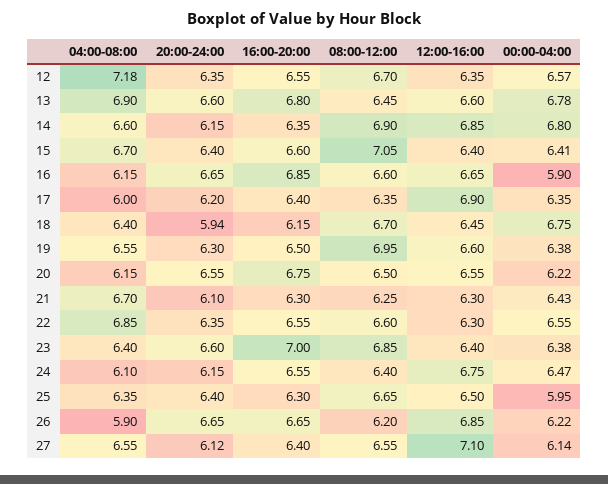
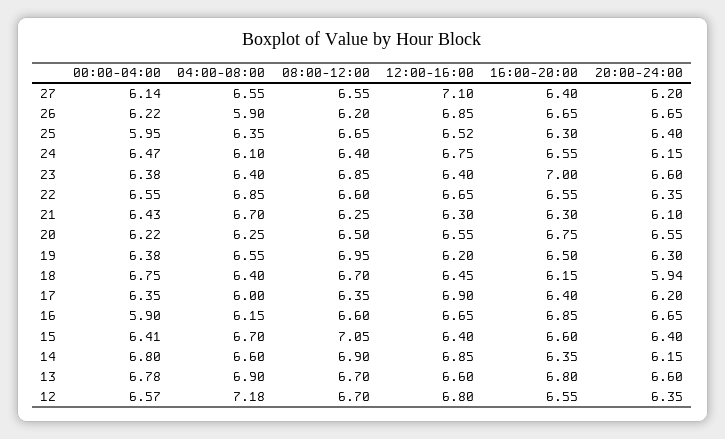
  {
    "04:00-08:00": {
      "12": 7.18,
      "13": 6.9,
      "14": 6.6,
      "15": 6.7,
      "16": 6.15,
      "17": 6,
      "18": 6.4,
      "19": 6.55,
-     "20": 6.15,
+     "20": 6.25,
      "21": 6.7,
      "22": 6.85,
      "23": 6.4,
      "24": 6.1,
      "25": 6.35,
      "26": 5.9,
      "27": 6.55
    },
    "20:00-24:00": {
      "12": 6.35,
      "13": 6.6,
      "14": 6.15,
      "15": 6.4,
      "16": 6.65,
      "17": 6.2,
      "18": 5.94,
      "19": 6.3,
      "20": 6.55,
      "21": 6.1,
      "22": 6.35,
      "23": 6.6,
      "24": 6.15,
      "25": 6.4,
      "26": 6.65,
-     "27": 6.12
+     "27": 6.2
    },
    "16:00-20:00": {
      "12": 6.55,
      "13": 6.8,
      "14": 6.35,
      "15": 6.6,
      "16": 6.85,
      "17": 6.4,
      "18": 6.15,
      "19": 6.5,
      "20": 6.75,
      "21": 6.3,
      "22": 6.55,
      "23": 7,
      "24": 6.55,
      "25": 6.3,
      "26": 6.65,
      "27": 6.4
    },
    "08:00-12:00": {
      "12": 6.7,
-     "13": 6.45,
+     "13": 6.7,
      "14": 6.9,
      "15": 7.05,
      "16": 6.6,
      "17": 6.35,
      "18": 6.7,
      "19": 6.95,
      "20": 6.5,
      "21": 6.25,
      "22": 6.6,
      "23": 6.85,
      "24": 6.4,
      "25": 6.65,
      "26": 6.2,
      "27": 6.55
    },
    "12:00-16:00": {
-     "12": 6.35,
+     "12": 6.8,
      "13": 6.6,
      "14": 6.85,
      "15": 6.4,
      "16": 6.65,
      "17": 6.9,
      "18": 6.45,
-     "19": 6.6,
+     "19": 6.2,
      "20": 6.55,
      "21": 6.3,
-     "22": 6.3,
+     "22": 6.65,
      "23": 6.4,
      "24": 6.75,
-     "25": 6.5,
+     "25": 6.52,
      "26": 6.85,
      "27": 7.1
    },
    "00:00-04:00": {
      "12": 6.57,
      "13": 6.78,
      "14": 6.8,
      "15": 6.41,
      "16": 5.9,
      "17": 6.35,
      "18": 6.75,
      "19": 6.38,
      "20": 6.22,
      "21": 6.43,
      "22": 6.55,
      "23": 6.38,
      "24": 6.47,
      "25": 5.95,
      "26": 6.22,
      "27": 6.14
    }
  }

